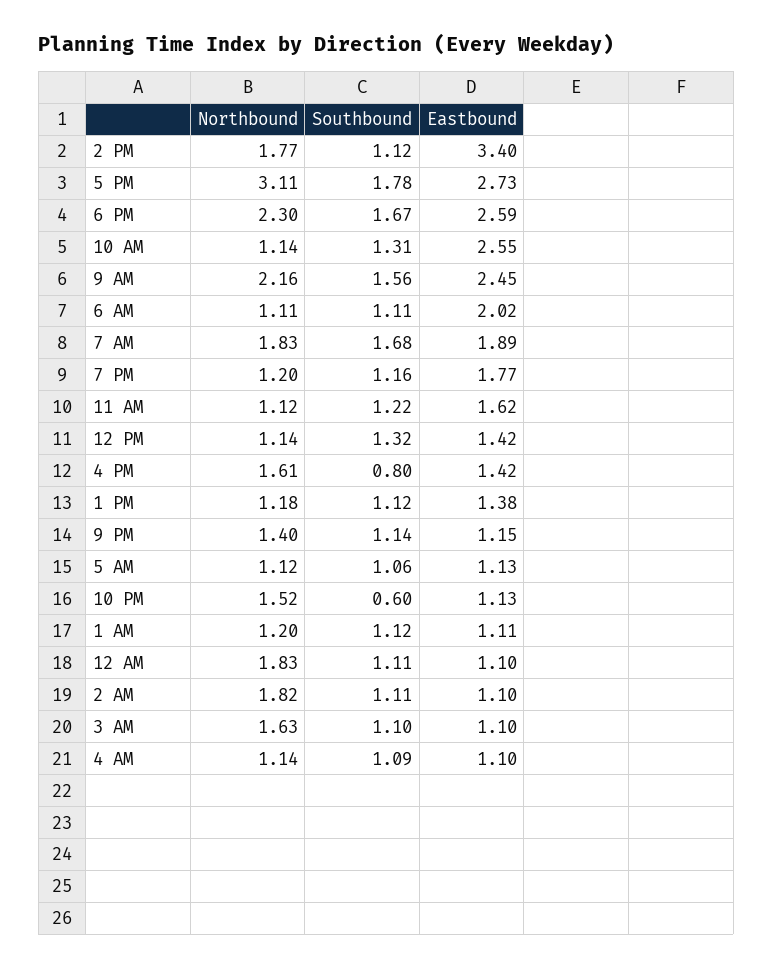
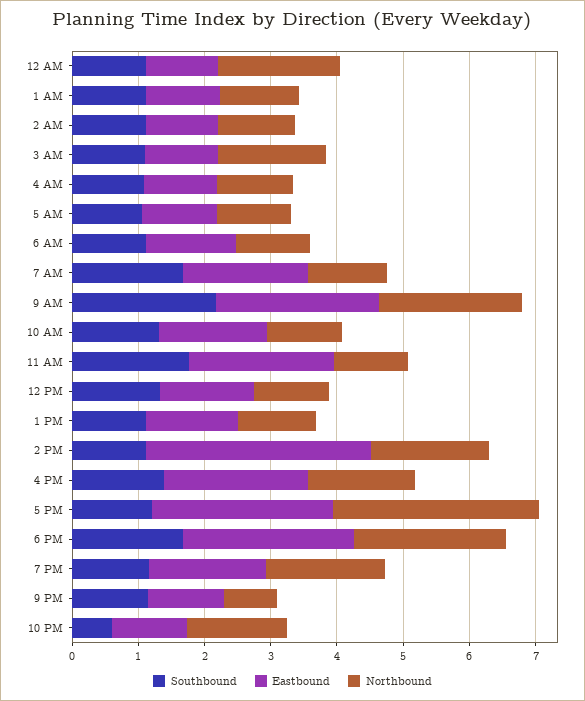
  {
    "Northbound": {
      "2 PM": 1.77,
      "5 PM": 3.11,
      "6 PM": 2.3,
      "10 AM": 1.14,
      "9 AM": 2.16,
      "6 AM": 1.11,
-     "7 AM": 1.83,
+     "7 AM": 1.2,
-     "7 PM": 1.2,
+     "7 PM": 1.8,
      "11 AM": 1.12,
      "12 PM": 1.14,
      "4 PM": 1.61,
      "1 PM": 1.18,
-     "9 PM": 1.4,
+     "9 PM": 0.8,
      "5 AM": 1.12,
      "10 PM": 1.52,
      "1 AM": 1.2,
      "12 AM": 1.83,
-     "2 AM": 1.82,
+     "2 AM": 1.2,
      "3 AM": 1.63,
      "4 AM": 1.14
    },
    "Southbound": {
      "2 PM": 1.12,
-     "5 PM": 1.78,
+     "5 PM": 1.2,
      "6 PM": 1.67,
      "10 AM": 1.31,
-     "9 AM": 1.56,
+     "9 AM": 2.2,
      "6 AM": 1.11,
      "7 AM": 1.68,
      "7 PM": 1.16,
-     "11 AM": 1.22,
+     "11 AM": 1.8,
      "12 PM": 1.32,
-     "4 PM": 0.8,
+     "4 PM": 1.4,
      "1 PM": 1.12,
      "9 PM": 1.14,
      "5 AM": 1.06,
      "10 PM": 0.6,
      "1 AM": 1.12,
      "12 AM": 1.11,
      "2 AM": 1.11,
      "3 AM": 1.1,
      "4 AM": 1.09
    },
    "Eastbound": {
      "2 PM": 3.4,
      "5 PM": 2.73,
      "6 PM": 2.59,
-     "10 AM": 2.55,
+     "10 AM": 1.6,
      "9 AM": 2.45,
-     "6 AM": 2.02,
+     "6 AM": 1.4,
      "7 AM": 1.89,
      "7 PM": 1.77,
-     "11 AM": 1.62,
+     "11 AM": 2.2,
      "12 PM": 1.42,
-     "4 PM": 1.42,
+     "4 PM": 2.2,
      "1 PM": 1.38,
      "9 PM": 1.15,
      "5 AM": 1.13,
      "10 PM": 1.13,
      "1 AM": 1.11,
      "12 AM": 1.1,
      "2 AM": 1.1,
      "3 AM": 1.1,
      "4 AM": 1.1
    }
  }

